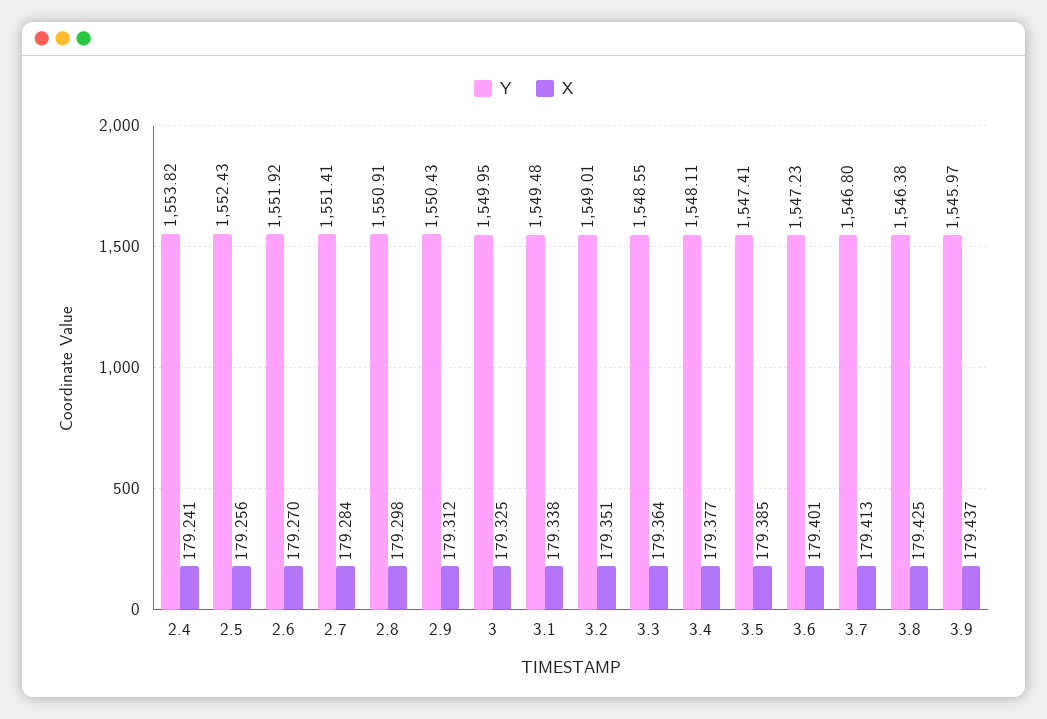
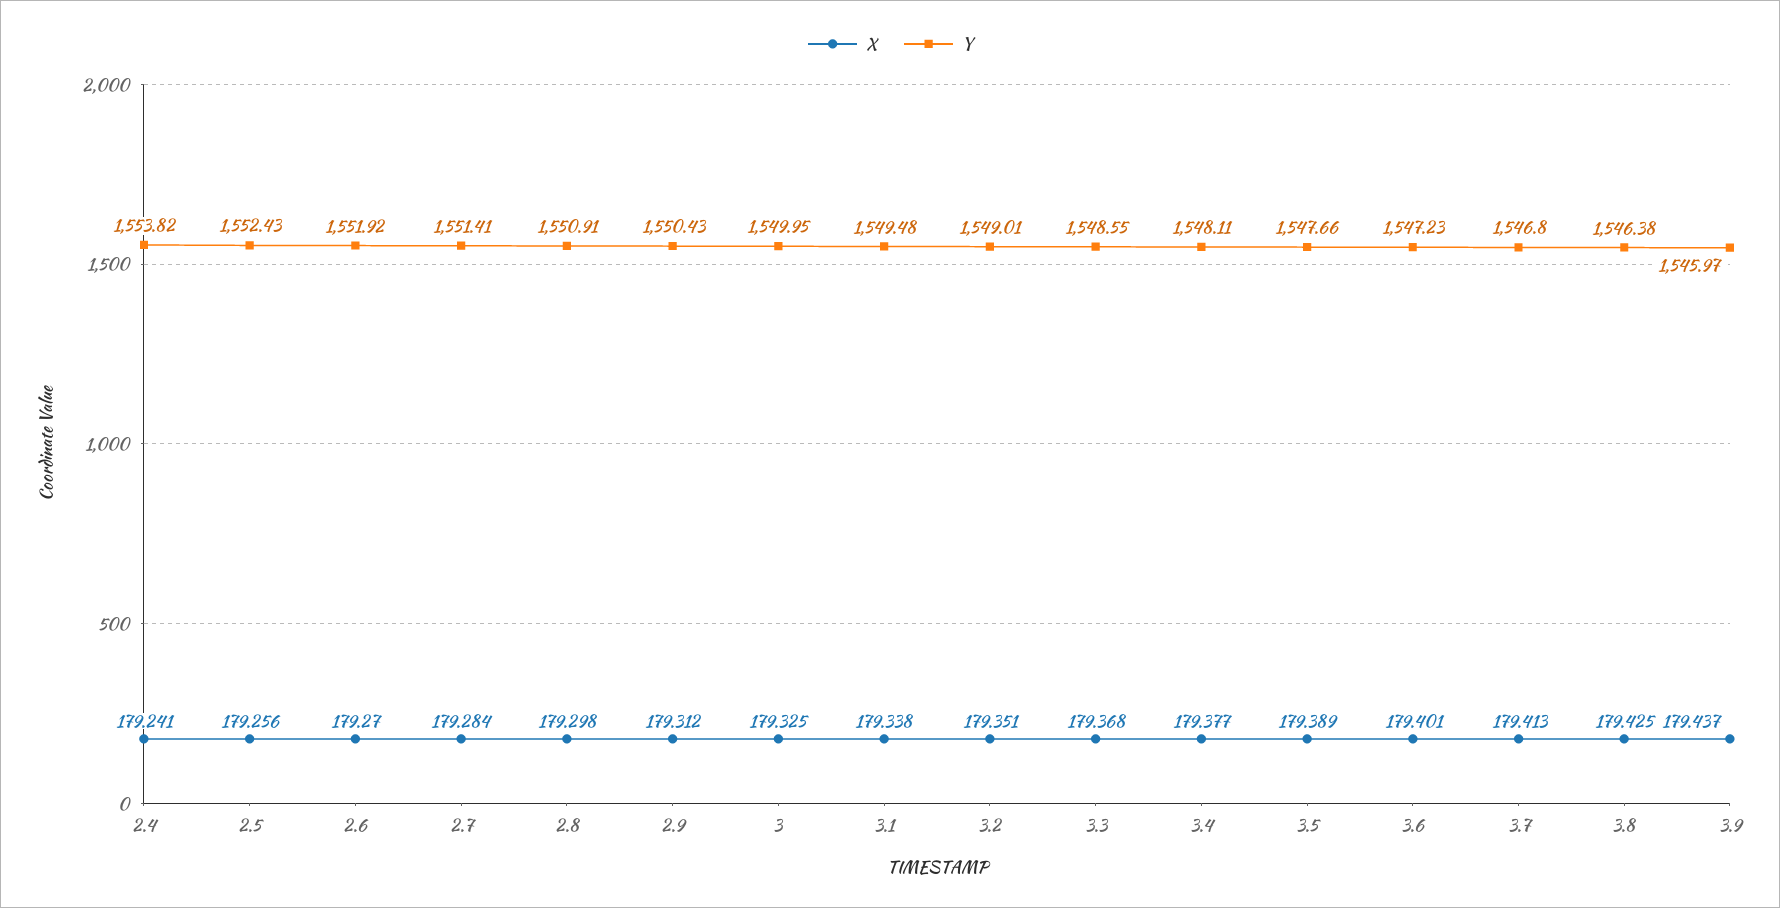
  {
    "Y": {
      "2.4": 1553.82,
      "2.5": 1552.43,
      "2.6": 1551.92,
      "2.7": 1551.41,
      "2.8": 1550.91,
      "2.9": 1550.43,
      "3": 1549.95,
      "3.1": 1549.48,
      "3.2": 1549.01,
      "3.3": 1548.55,
      "3.4": 1548.11,
-     "3.5": 1547.41,
+     "3.5": 1547.66,
      "3.6": 1547.23,
      "3.7": 1546.8,
      "3.8": 1546.38,
      "3.9": 1545.97
    },
    "X": {
      "2.4": 179.241,
      "2.5": 179.256,
      "2.6": 179.27,
      "2.7": 179.284,
      "2.8": 179.298,
      "2.9": 179.312,
      "3": 179.325,
      "3.1": 179.338,
      "3.2": 179.351,
-     "3.3": 179.364,
+     "3.3": 179.368,
      "3.4": 179.377,
-     "3.5": 179.385,
+     "3.5": 179.389,
      "3.6": 179.401,
      "3.7": 179.413,
      "3.8": 179.425,
      "3.9": 179.437
    }
  }

